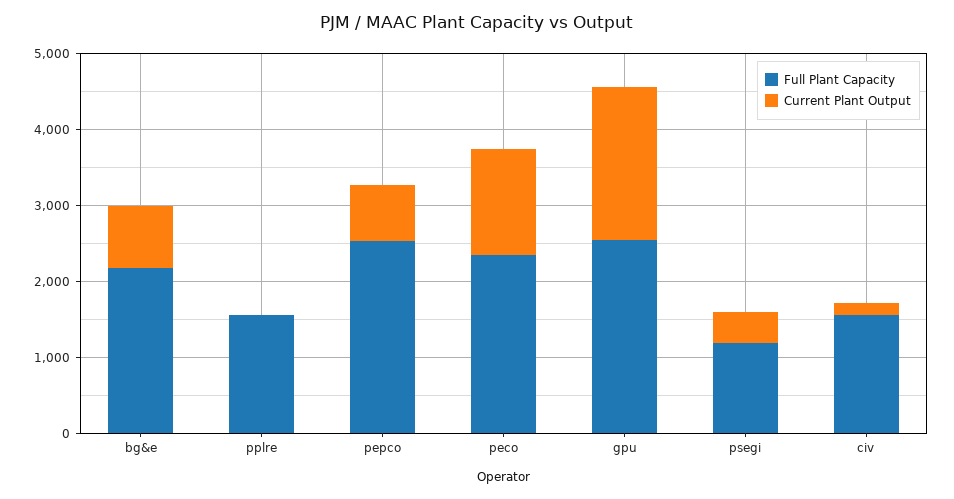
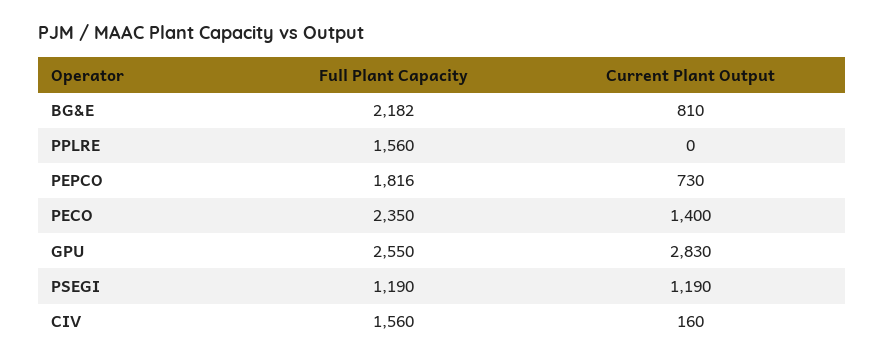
  {
    "Full Plant Capacity": {
      "bg&e": 2182,
      "pplre": 1560,
-     "pepco": 2600,
+     "pepco": 1816,
      "peco": 2350,
      "gpu": 2550,
      "psegi": 1190,
      "civ": 1560
    },
    "Current Plant Output": {
      "bg&e": 810,
      "pplre": 0,
      "pepco": 730,
      "peco": 1400,
-     "gpu": 2000,
+     "gpu": 2830,
-     "psegi": 400,
+     "psegi": 1190,
      "civ": 160
    }
  }

